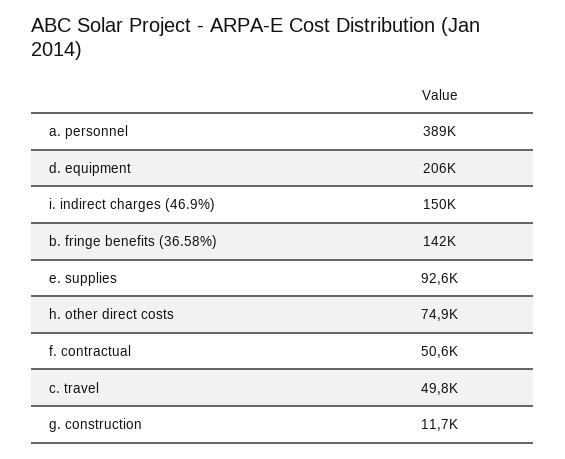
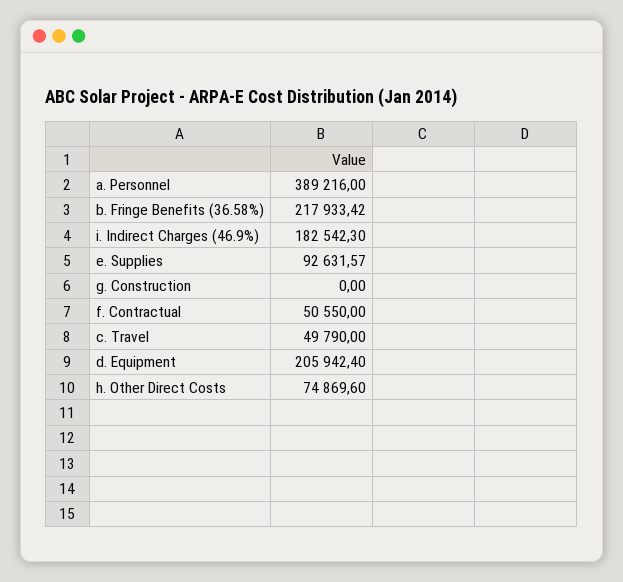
  {
    "a. personnel": 389216,
    "d. equipment": 205942.4,
-   "i. indirect charges (46.9%)": 150000,
+   "i. indirect charges (46.9%)": 182542.3,
-   "b. fringe benefits (36.58%)": 142000,
+   "b. fringe benefits (36.58%)": 217933.42,
    "e. supplies": 92631.57,
    "h. other direct costs": 74869.6,
    "f. contractual": 50550,
    "c. travel": 49790,
-   "g. construction": 11700
+   "g. construction": 0
  }

